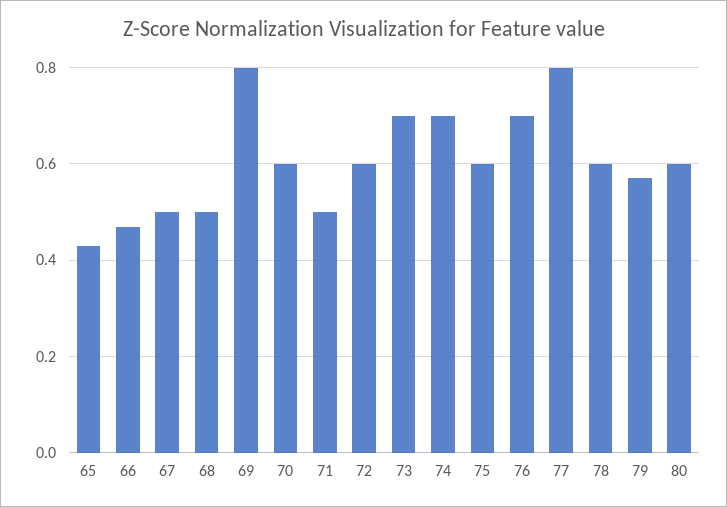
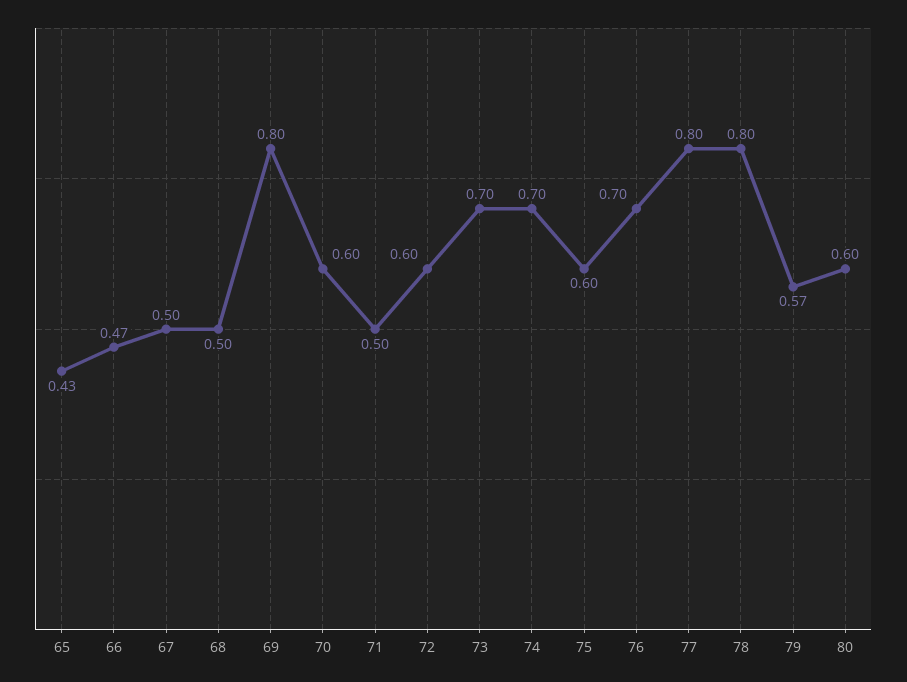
  {
    "65": 0.43,
    "66": 0.47,
    "67": 0.5,
    "68": 0.5,
    "69": 0.8,
    "70": 0.6,
    "71": 0.5,
    "72": 0.6,
    "73": 0.7,
    "74": 0.7,
    "75": 0.6,
    "76": 0.7,
    "77": 0.8,
-   "78": 0.6,
+   "78": 0.8,
    "79": 0.57,
    "80": 0.6
  }

